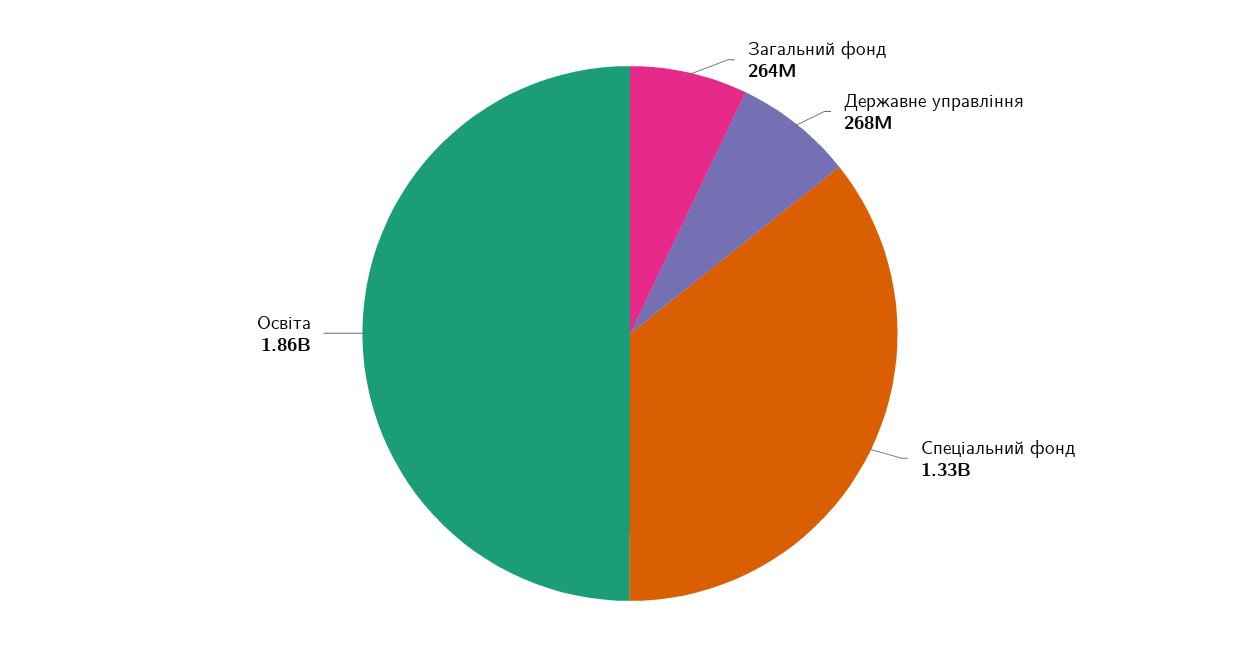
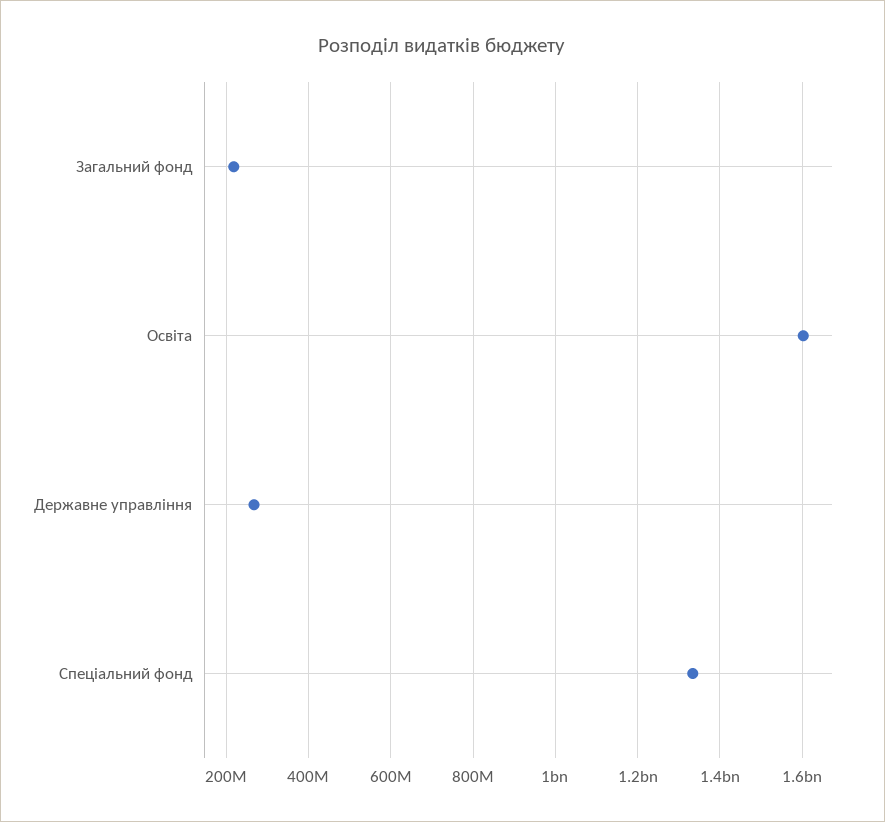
  {
-   "Загальний фонд": 264000000,
+   "Загальний фонд": 220000000,
    "Державне управління": 268000000,
    "Спеціальний фонд": 1330000000,
-   "Освіта": 1860000000
+   "Освіта": 1600000000
  }

